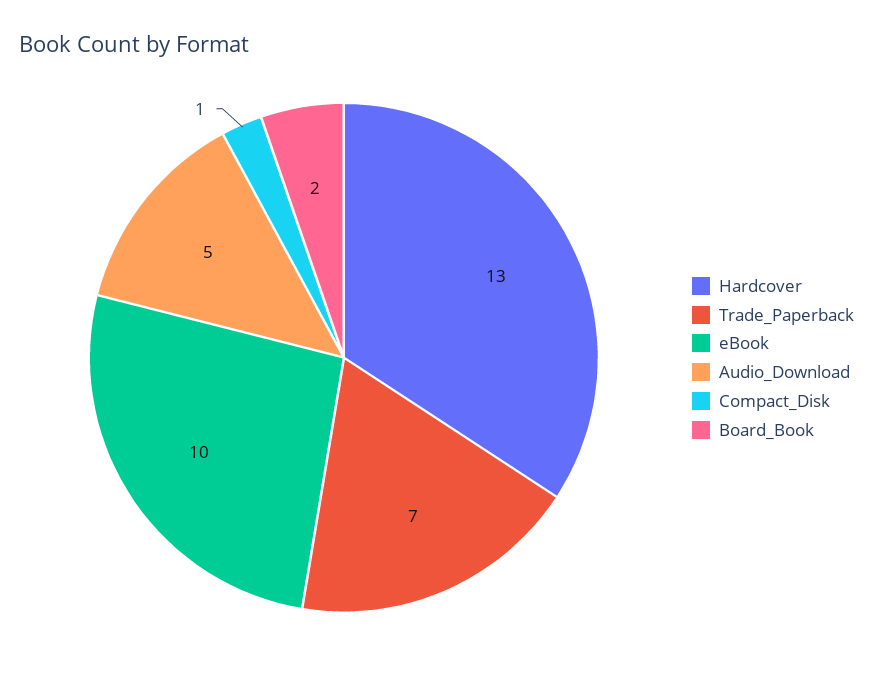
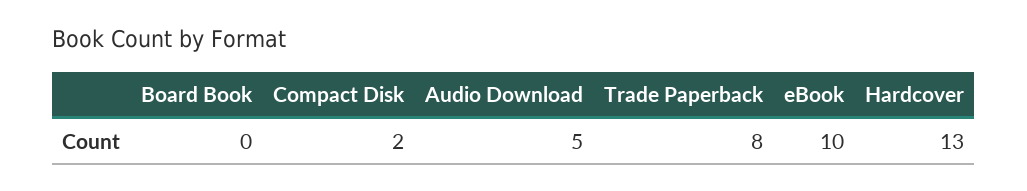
  {
    "Hardcover": 13,
-   "Trade_Paperback": 7,
+   "Trade_Paperback": 8,
    "eBook": 10,
    "Audio_Download": 5,
-   "Compact_Disk": 1,
+   "Compact_Disk": 2,
-   "Board_Book": 2
+   "Board_Book": 0
  }

